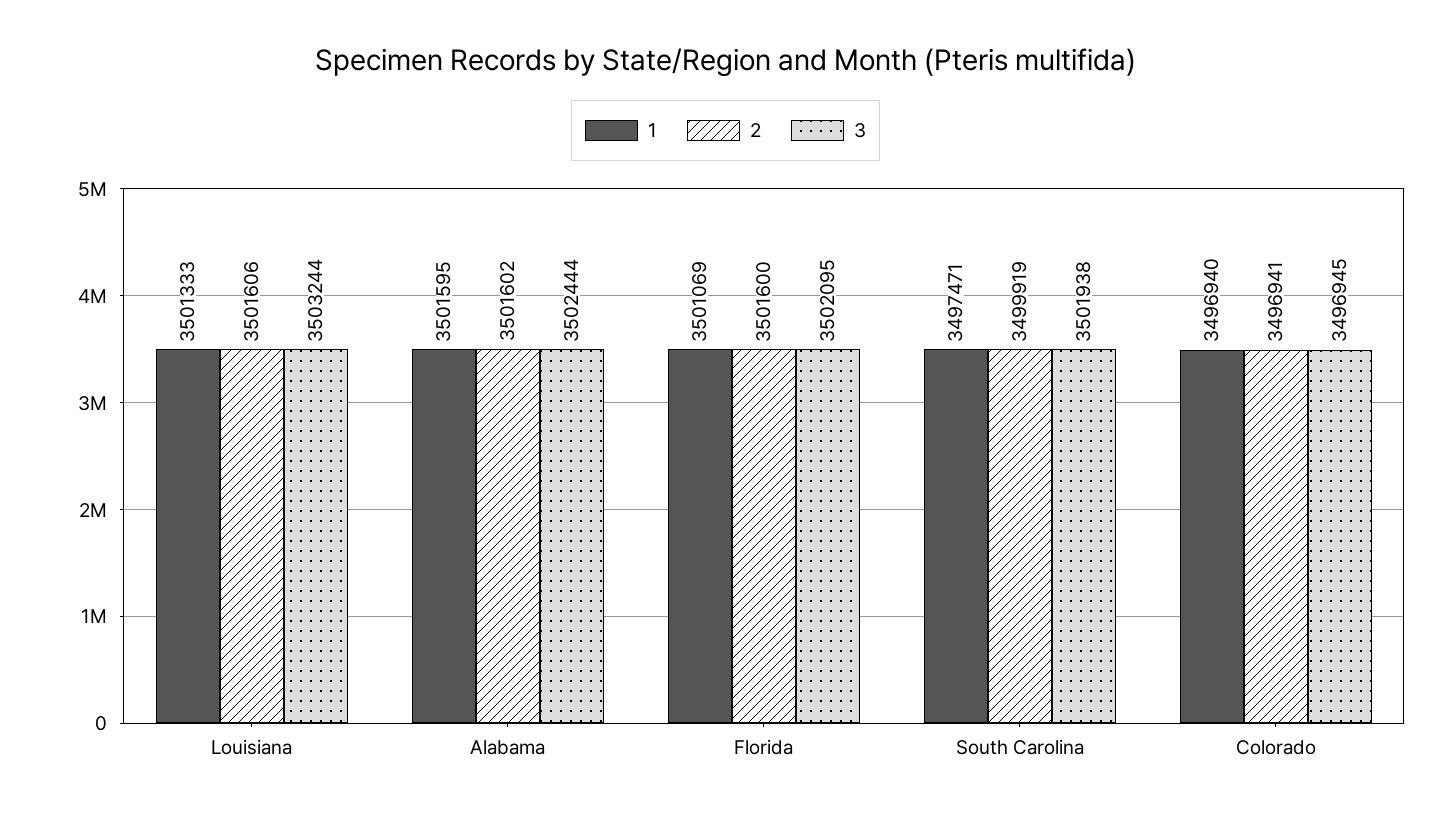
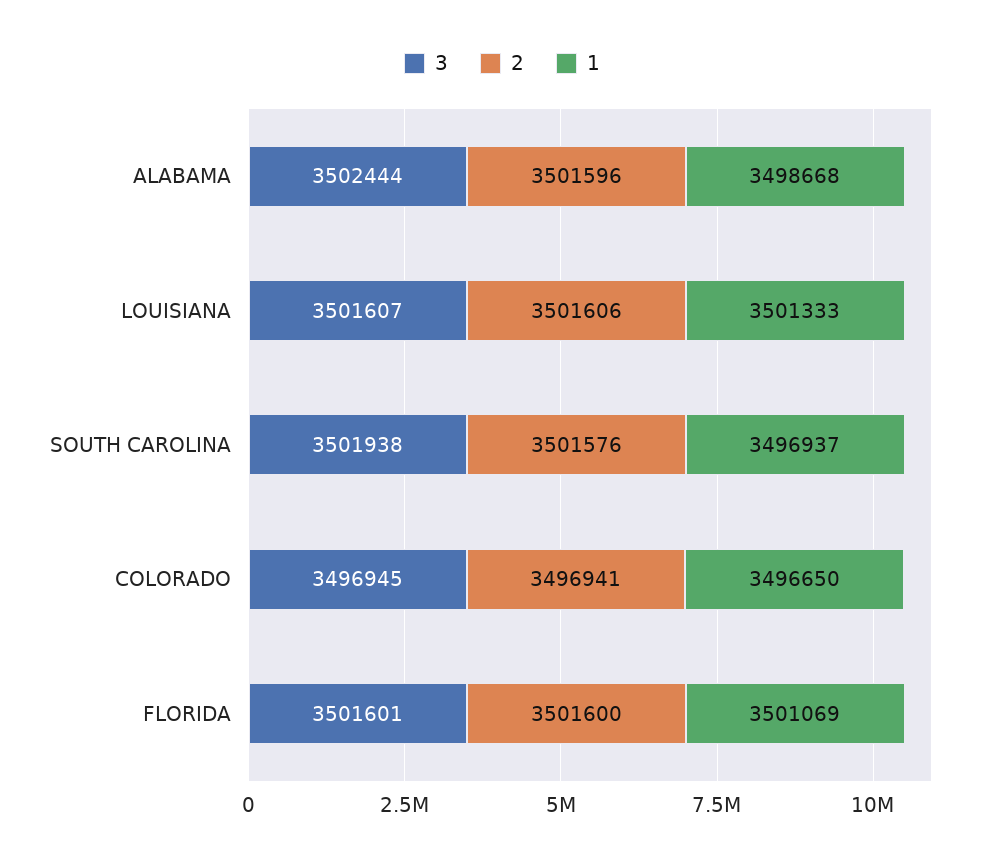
  {
    "1": {
      "Louisiana": 3501333,
-     "Alabama": 3501595,
+     "Alabama": 3498668,
      "Florida": 3501069,
-     "South Carolina": 3497471,
+     "South Carolina": 3496937,
-     "Colorado": 3496940
+     "Colorado": 3496650
    },
    "2": {
      "Louisiana": 3501606,
-     "Alabama": 3501602,
+     "Alabama": 3501596,
      "Florida": 3501600,
-     "South Carolina": 3499919,
+     "South Carolina": 3501576,
      "Colorado": 3496941
    },
    "3": {
-     "Louisiana": 3503244,
+     "Louisiana": 3501607,
      "Alabama": 3502444,
-     "Florida": 3502095,
+     "Florida": 3501601,
      "South Carolina": 3501938,
      "Colorado": 3496945
    }
  }

